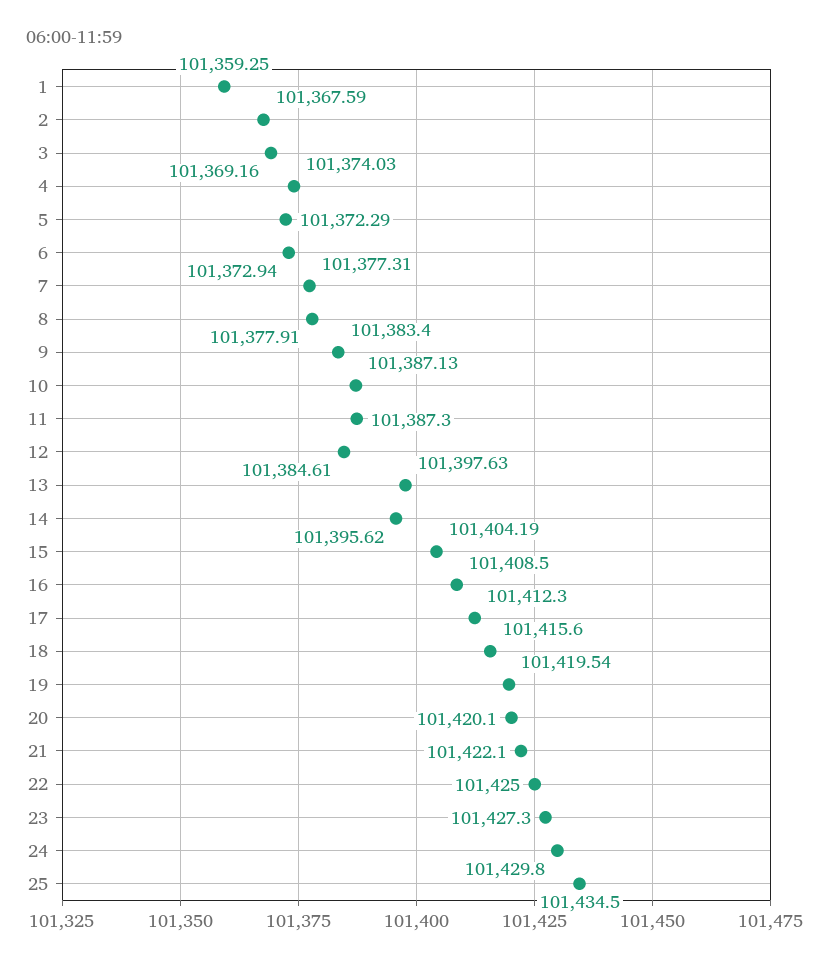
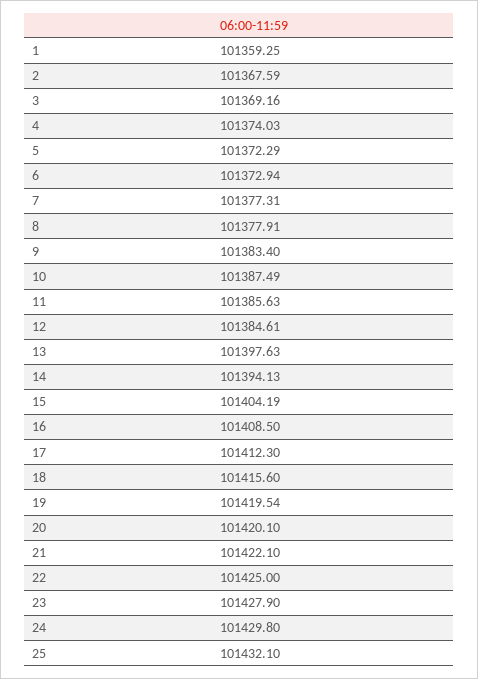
  {
    "1": 101359.25,
    "2": 101367.59,
    "3": 101369.16,
    "4": 101374.03,
    "5": 101372.29,
    "6": 101372.94,
    "7": 101377.31,
    "8": 101377.91,
    "9": 101383.4,
-   "10": 101387.13,
+   "10": 101387.49,
-   "11": 101387.3,
+   "11": 101385.63,
    "12": 101384.61,
    "13": 101397.63,
-   "14": 101395.62,
+   "14": 101394.13,
    "15": 101404.19,
    "16": 101408.5,
    "17": 101412.3,
    "18": 101415.6,
    "19": 101419.54,
    "20": 101420.1,
    "21": 101422.1,
    "22": 101425,
-   "23": 101427.3,
+   "23": 101427.9,
    "24": 101429.8,
-   "25": 101434.5
+   "25": 101432.1
  }

